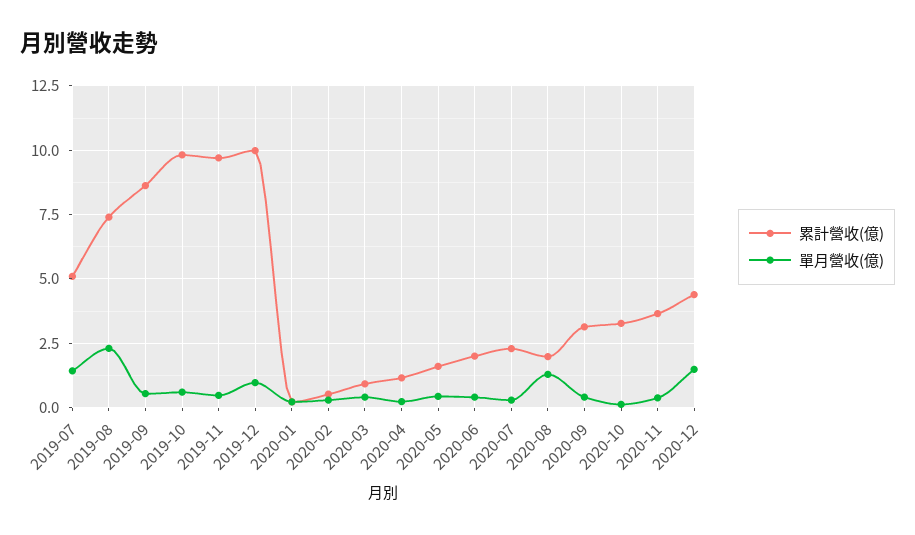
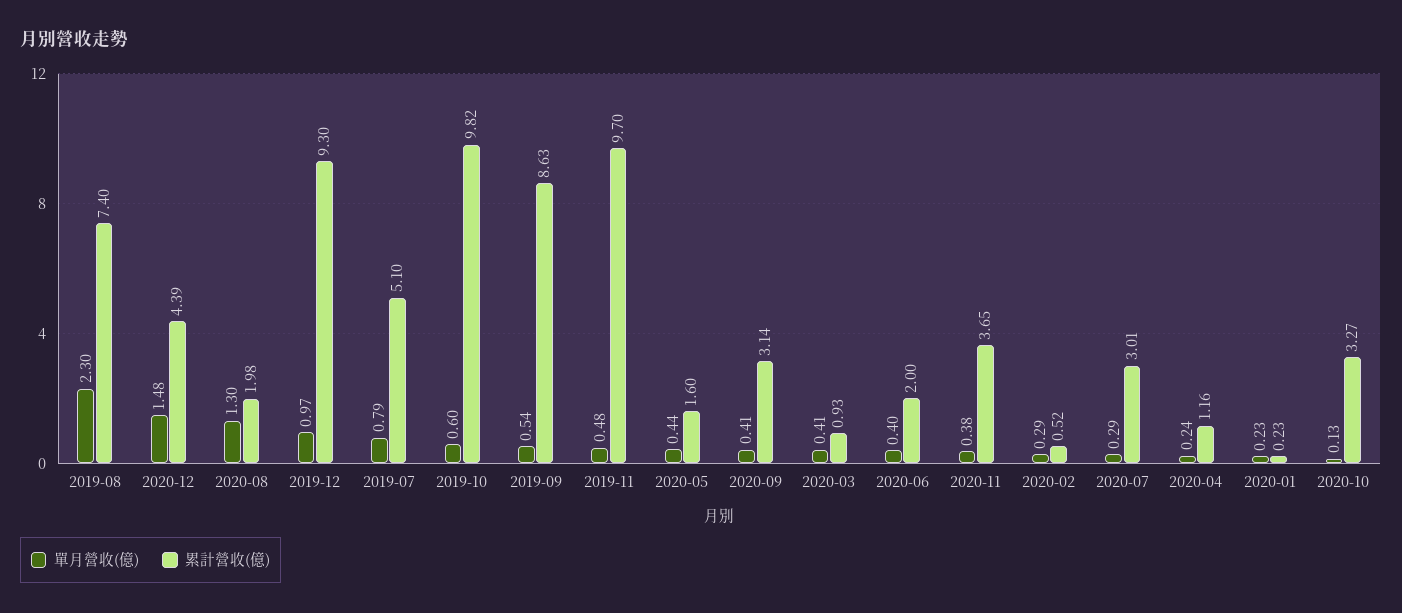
  {
    "累計營收(億)": {
      "2019-07": 5.1,
      "2019-08": 7.4,
      "2019-09": 8.63,
      "2019-10": 9.82,
      "2019-11": 9.7,
-     "2019-12": 10,
+     "2019-12": 9.3,
      "2020-01": 0.23,
      "2020-02": 0.52,
      "2020-03": 0.93,
      "2020-04": 1.16,
      "2020-05": 1.6,
      "2020-06": 2,
-     "2020-07": 2.25,
+     "2020-07": 3.01,
      "2020-08": 1.98,
      "2020-09": 3.14,
      "2020-10": 3.27,
      "2020-11": 3.65,
      "2020-12": 4.39
    },
    "單月營收(億)": {
-     "2019-07": 1.5,
+     "2019-07": 0.79,
      "2019-08": 2.3,
      "2019-09": 0.54,
      "2019-10": 0.6,
      "2019-11": 0.48,
      "2019-12": 0.97,
      "2020-01": 0.23,
      "2020-02": 0.29,
      "2020-03": 0.41,
      "2020-04": 0.24,
      "2020-05": 0.44,
      "2020-06": 0.4,
      "2020-07": 0.29,
      "2020-08": 1.3,
      "2020-09": 0.41,
      "2020-10": 0.13,
      "2020-11": 0.38,
      "2020-12": 1.48
    }
  }

